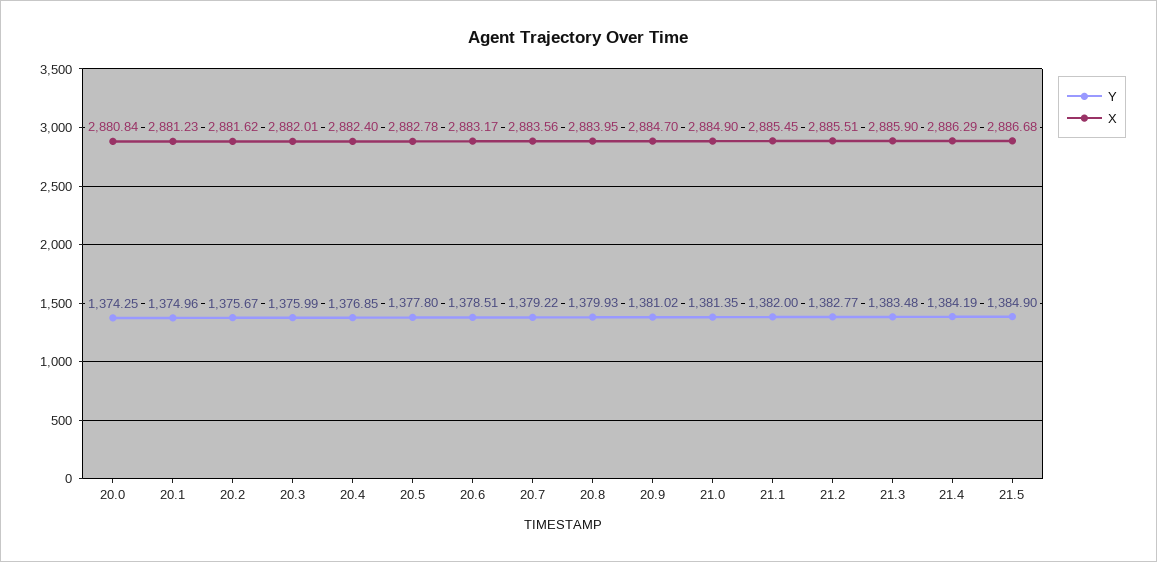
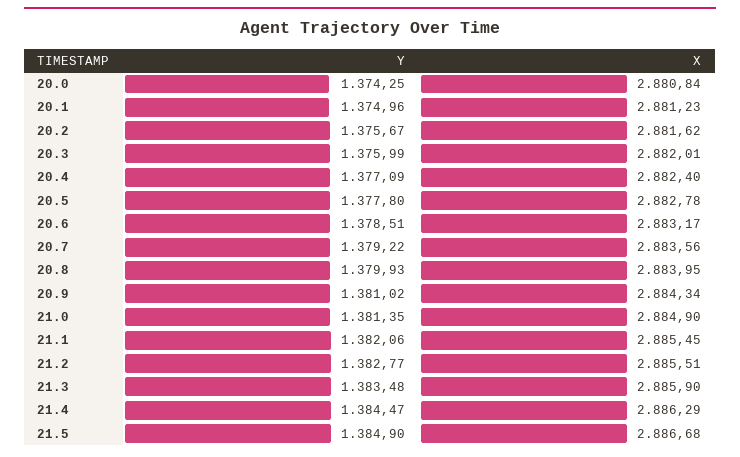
  {
    "Y": {
      "20.0": 1374.25,
      "20.1": 1374.96,
      "20.2": 1375.67,
      "20.3": 1375.99,
-     "20.4": 1376.85,
+     "20.4": 1377.09,
      "20.5": 1377.8,
      "20.6": 1378.51,
      "20.7": 1379.22,
      "20.8": 1379.93,
      "20.9": 1381.02,
      "21.0": 1381.35,
-     "21.1": 1382,
+     "21.1": 1382.06,
      "21.2": 1382.77,
      "21.3": 1383.48,
-     "21.4": 1384.19,
+     "21.4": 1384.47,
      "21.5": 1384.9
    },
    "X": {
      "20.0": 2880.84,
      "20.1": 2881.23,
      "20.2": 2881.62,
      "20.3": 2882.01,
      "20.4": 2882.4,
      "20.5": 2882.78,
      "20.6": 2883.17,
      "20.7": 2883.56,
      "20.8": 2883.95,
-     "20.9": 2884.7,
+     "20.9": 2884.34,
      "21.0": 2884.9,
      "21.1": 2885.45,
      "21.2": 2885.51,
      "21.3": 2885.9,
      "21.4": 2886.29,
      "21.5": 2886.68
    }
  }

